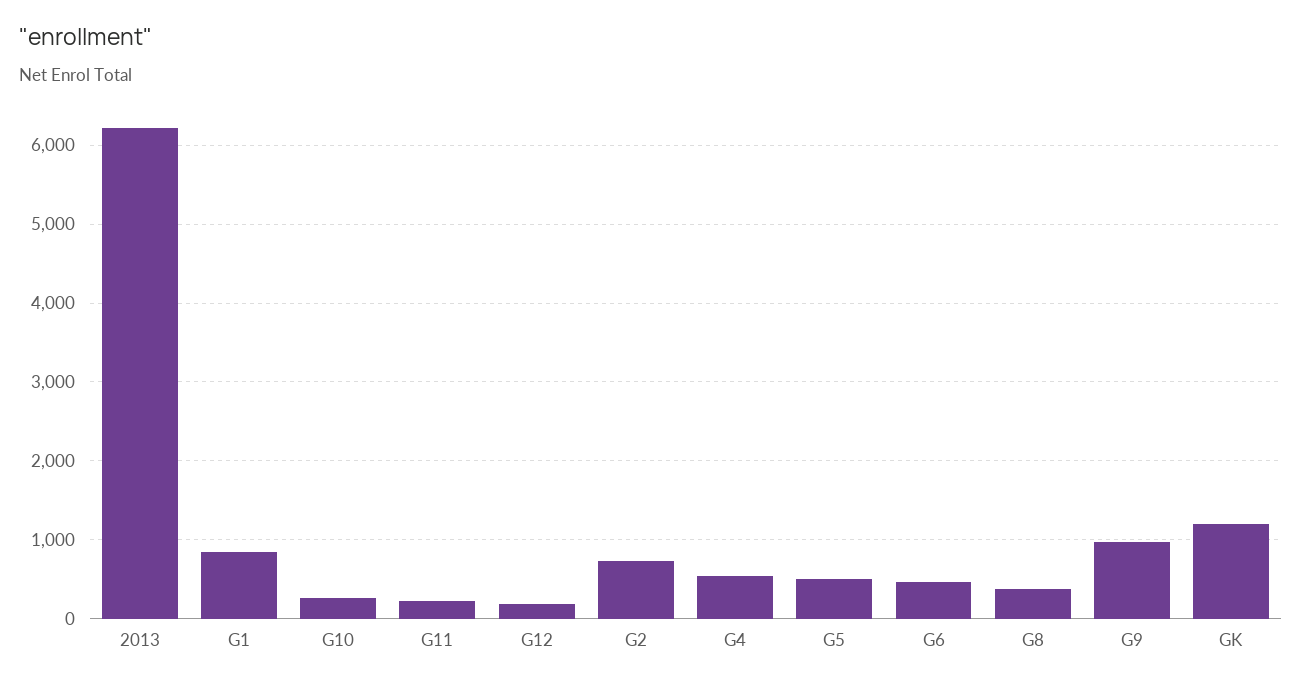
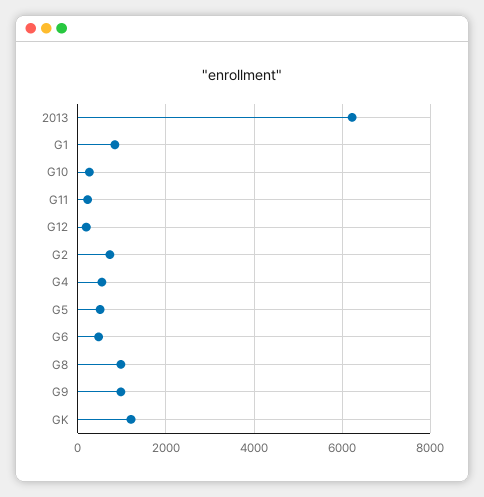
  {
    "2013": 6200,
    "G1": 800,
    "G10": 300,
    "G11": 200,
    "G12": 200,
    "G2": 700,
    "G4": 500,
    "G5": 500,
    "G6": 500,
-   "G8": 400,
+   "G8": 1000,
    "G9": 1000,
    "GK": 1200
  }

